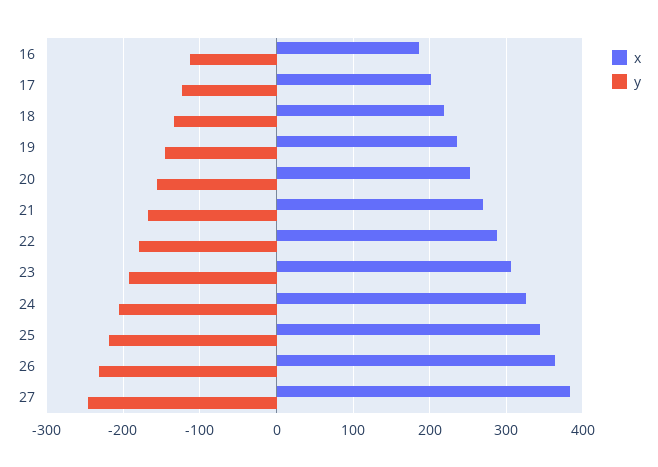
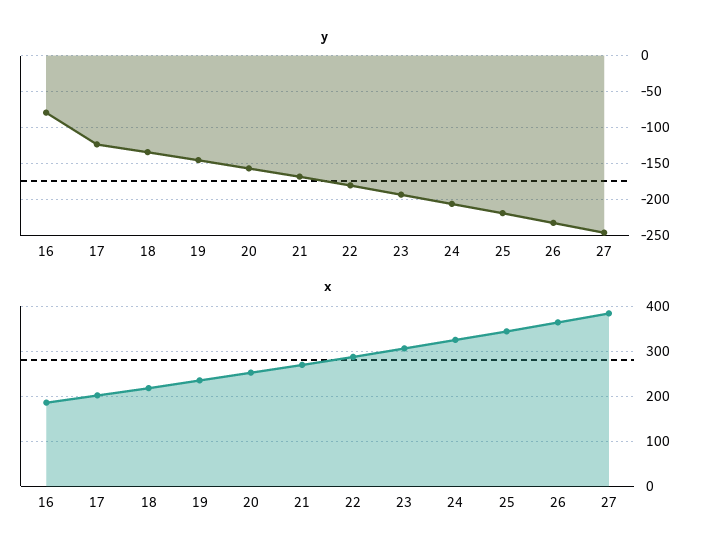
  {
    "x": {
      "16": 190,
      "17": 200,
      "18": 220,
      "19": 240,
      "20": 250,
      "21": 270,
      "22": 290,
      "23": 310,
      "24": 330,
      "25": 340,
      "26": 360,
      "27": 380
    },
    "y": {
-     "16": -110,
+     "16": -80,
      "17": -120,
      "18": -130,
      "19": -150,
      "20": -160,
      "21": -170,
      "22": -180,
      "23": -190,
      "24": -210,
      "25": -220,
      "26": -230,
      "27": -250
    }
  }

